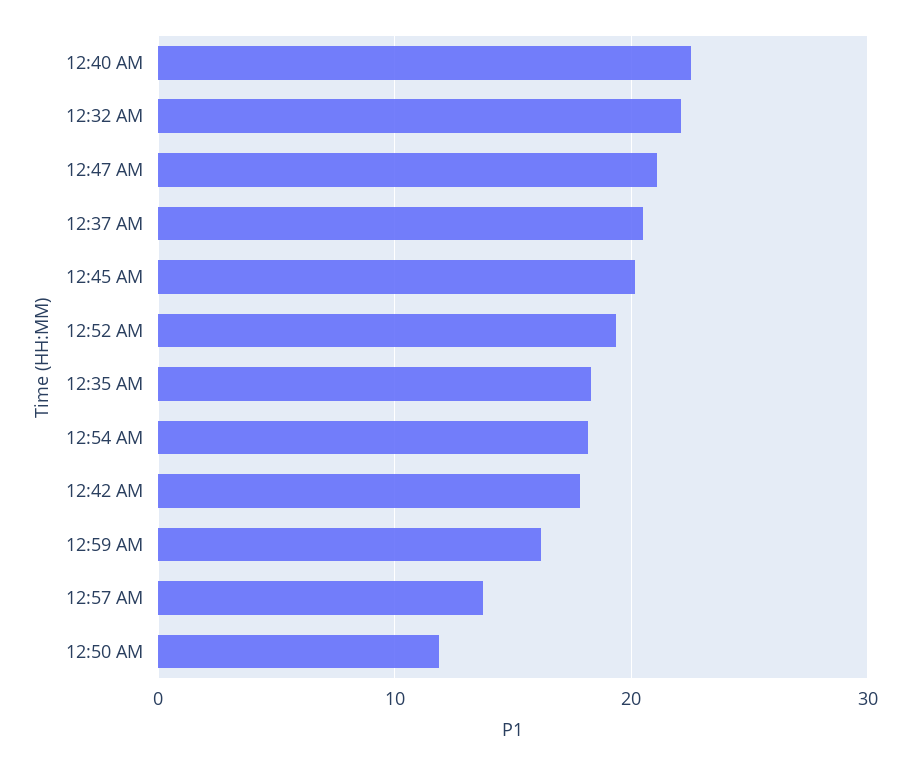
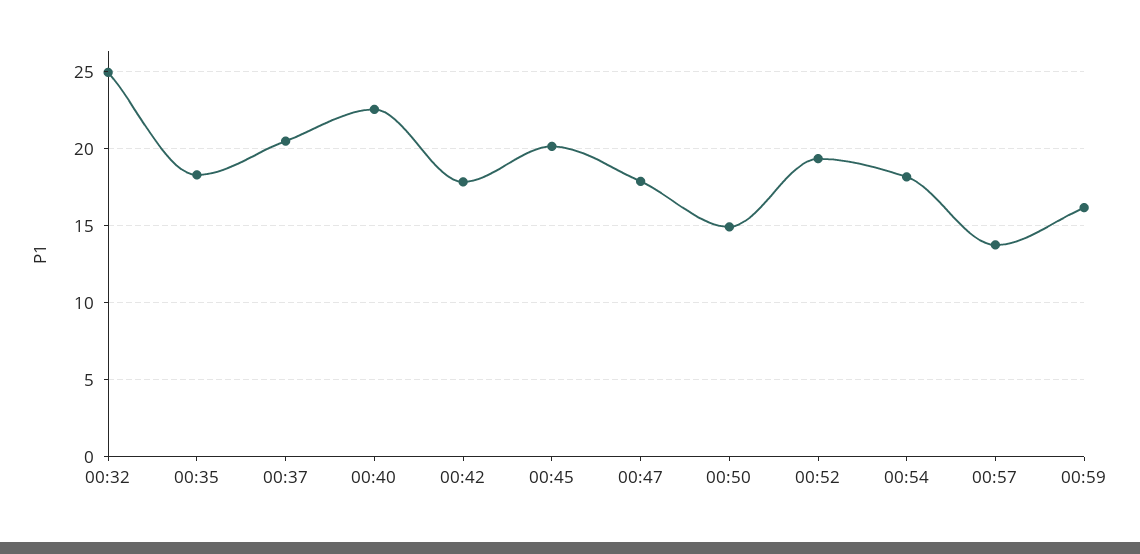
  {
    "12:40 AM": 22.5,
-   "12:32 AM": 22,
+   "12:32 AM": 25,
-   "12:47 AM": 21,
+   "12:47 AM": 18,
    "12:37 AM": 20.5,
    "12:45 AM": 20,
    "12:52 AM": 19.5,
    "12:35 AM": 18.5,
    "12:54 AM": 18,
    "12:42 AM": 18,
    "12:59 AM": 16,
    "12:57 AM": 14,
-   "12:50 AM": 12
+   "12:50 AM": 15
  }

